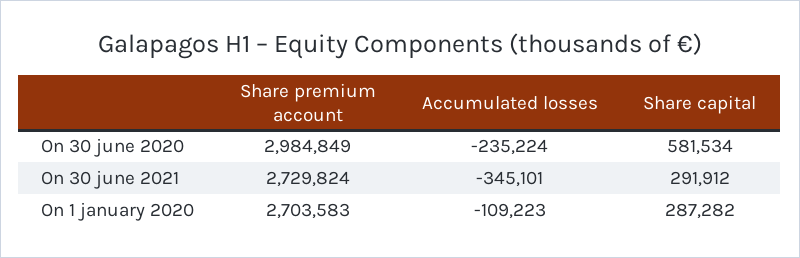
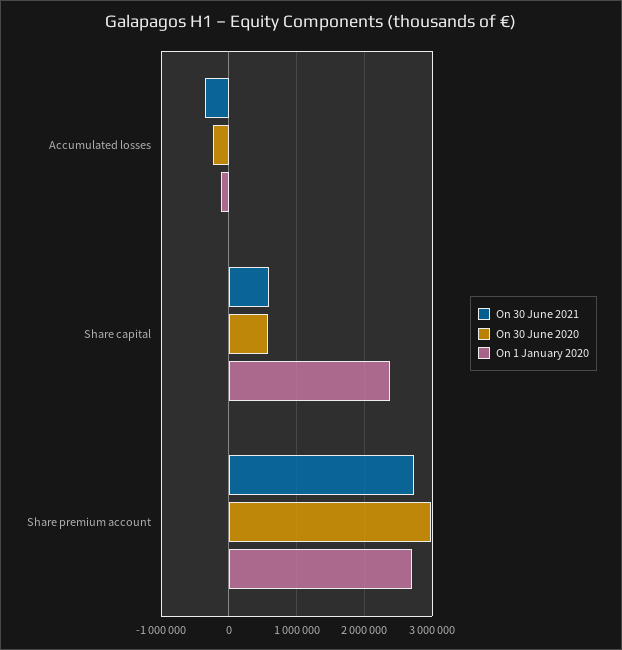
  {
    "On 30 june 2020": {
      "Share premium account": 2984849,
      "Accumulated losses": -235224,
      "Share capital": 581534
    },
    "On 30 june 2021": {
      "Share premium account": 2729824,
      "Accumulated losses": -345101,
-     "Share capital": 291912
+     "Share capital": 600000
    },
    "On 1 january 2020": {
      "Share premium account": 2703583,
      "Accumulated losses": -109223,
-     "Share capital": 287282
+     "Share capital": 2400000
    }
  }

